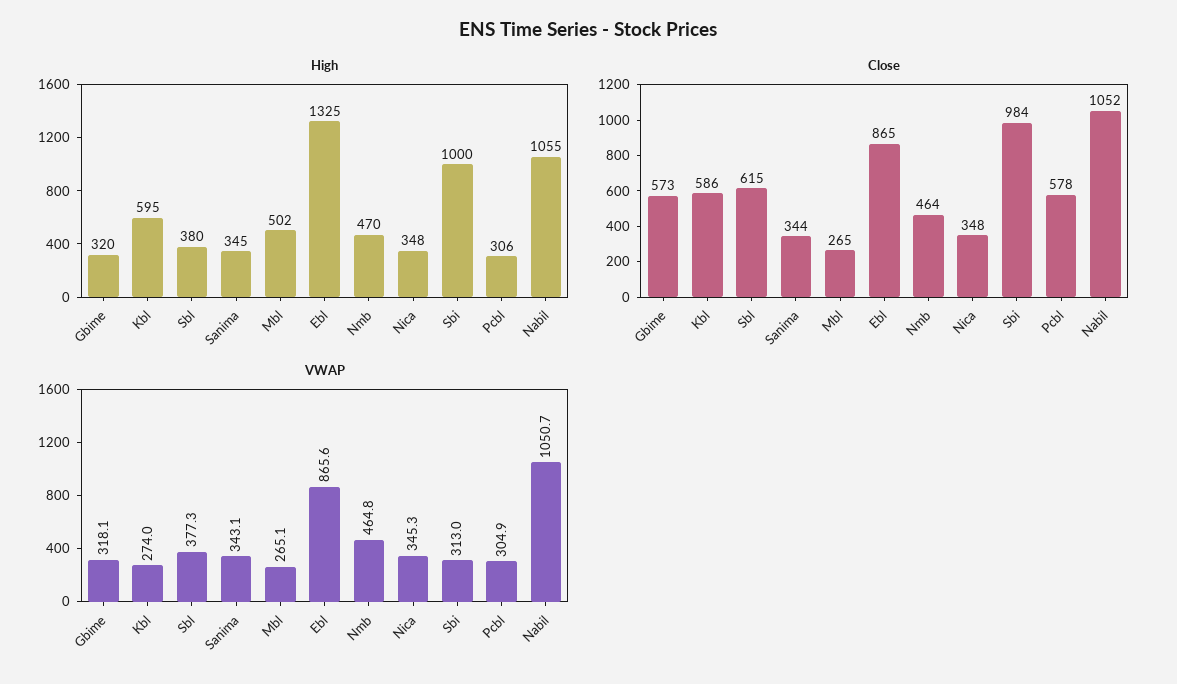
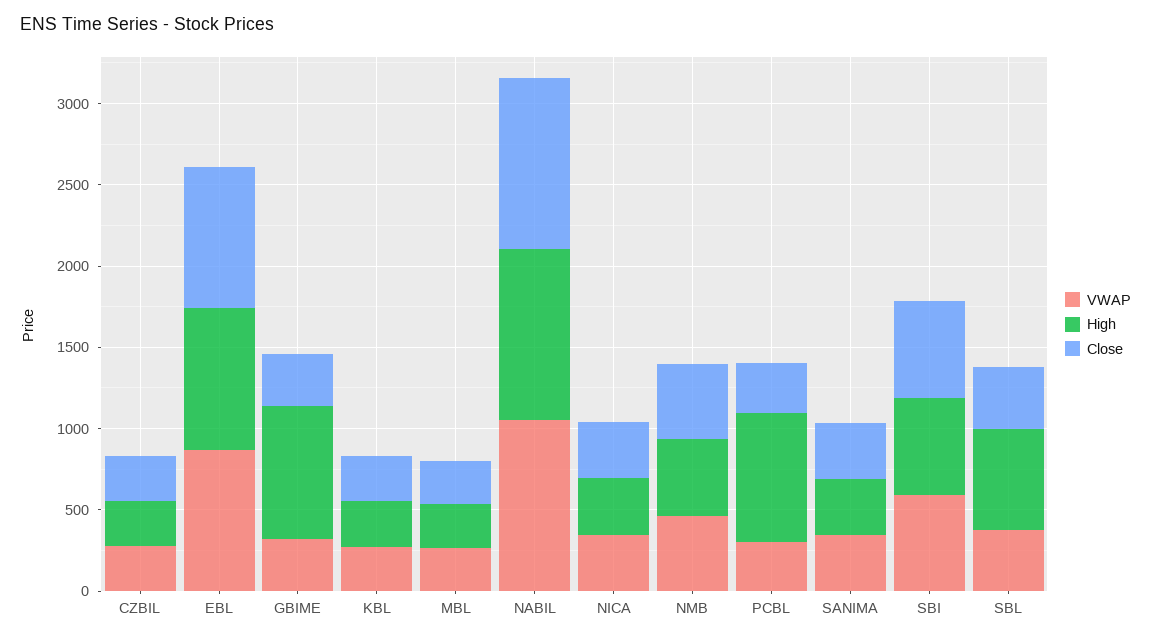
  {
    "High": {
-     "Gbime": 320,
+     "Gbime": 800,
-     "Kbl": 595,
+     "Kbl": 300,
-     "Sbl": 380,
+     "Sbl": 600,
      "Sanima": 345,
-     "Mbl": 502,
+     "Mbl": 300,
-     "Ebl": 1325,
+     "Ebl": 900,
      "Nmb": 470,
      "Nica": 348,
-     "Sbi": 1000,
+     "Sbi": 600,
-     "Pcbl": 306,
+     "Pcbl": 800,
-     "Nabil": 1055
+     "Nabil": 1055,
+     "CZBIL": 300
    },
    "Close": {
-     "Gbime": 573,
+     "Gbime": 300,
-     "Kbl": 586,
+     "Kbl": 300,
-     "Sbl": 615,
+     "Sbl": 400,
      "Sanima": 344,
      "Mbl": 265,
      "Ebl": 865,
      "Nmb": 464,
      "Nica": 348,
-     "Sbi": 984,
+     "Sbi": 600,
-     "Pcbl": 578,
+     "Pcbl": 300,
-     "Nabil": 1052
+     "Nabil": 1052,
+     "CZBIL": 300
    },
    "VWAP": {
      "Gbime": 318.1,
      "Kbl": 274,
      "Sbl": 377.3,
      "Sanima": 343.1,
      "Mbl": 265.1,
      "Ebl": 865.6,
      "Nmb": 464.8,
      "Nica": 345.3,
-     "Sbi": 313,
+     "Sbi": 600,
      "Pcbl": 304.9,
-     "Nabil": 1050.7
+     "Nabil": 1050.7,
+     "CZBIL": 300
    }
  }

